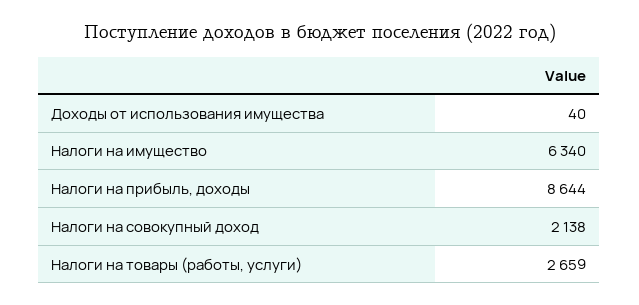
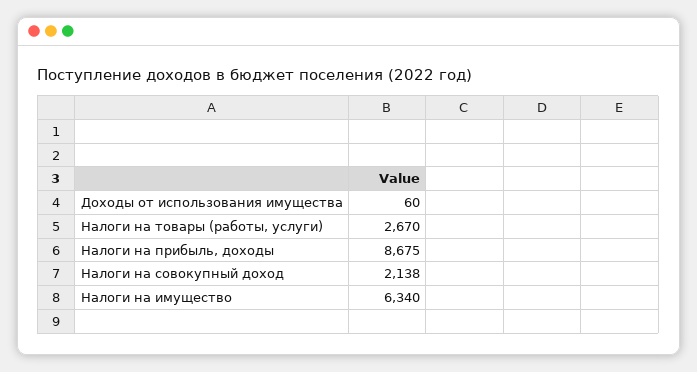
  {
-   "Доходы от использования имущества": 40,
+   "Доходы от использования имущества": 60,
    "Налоги на имущество": 6340,
-   "Налоги на прибыль, доходы": 8644,
+   "Налоги на прибыль, доходы": 8675,
    "Налоги на совокупный доход": 2138,
-   "Налоги на товары (работы, услуги)": 2659
+   "Налоги на товары (работы, услуги)": 2670
  }

